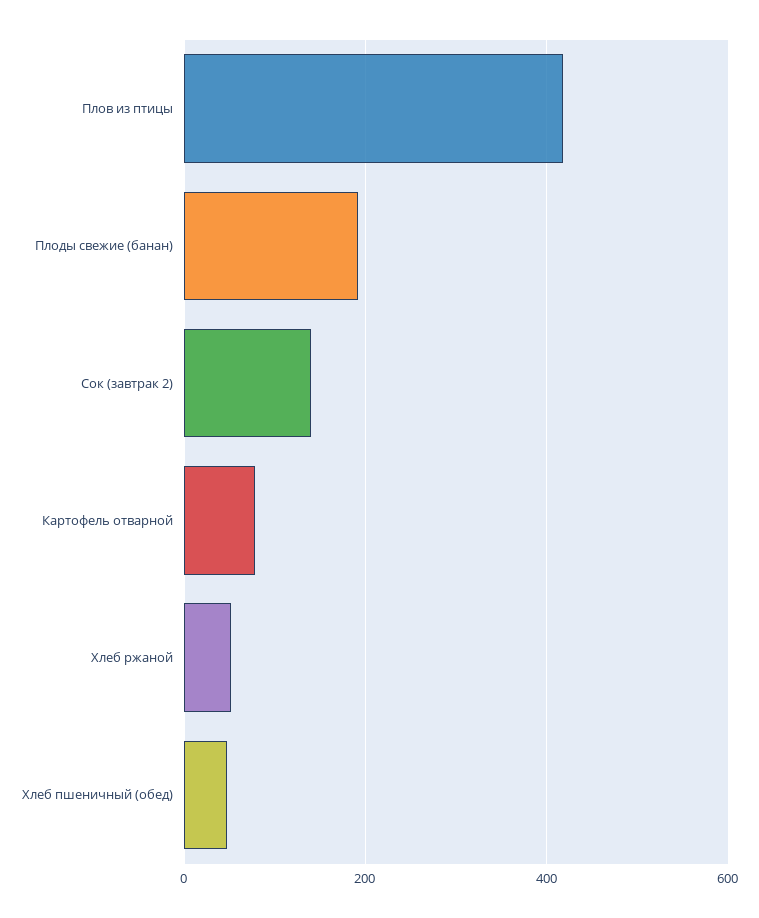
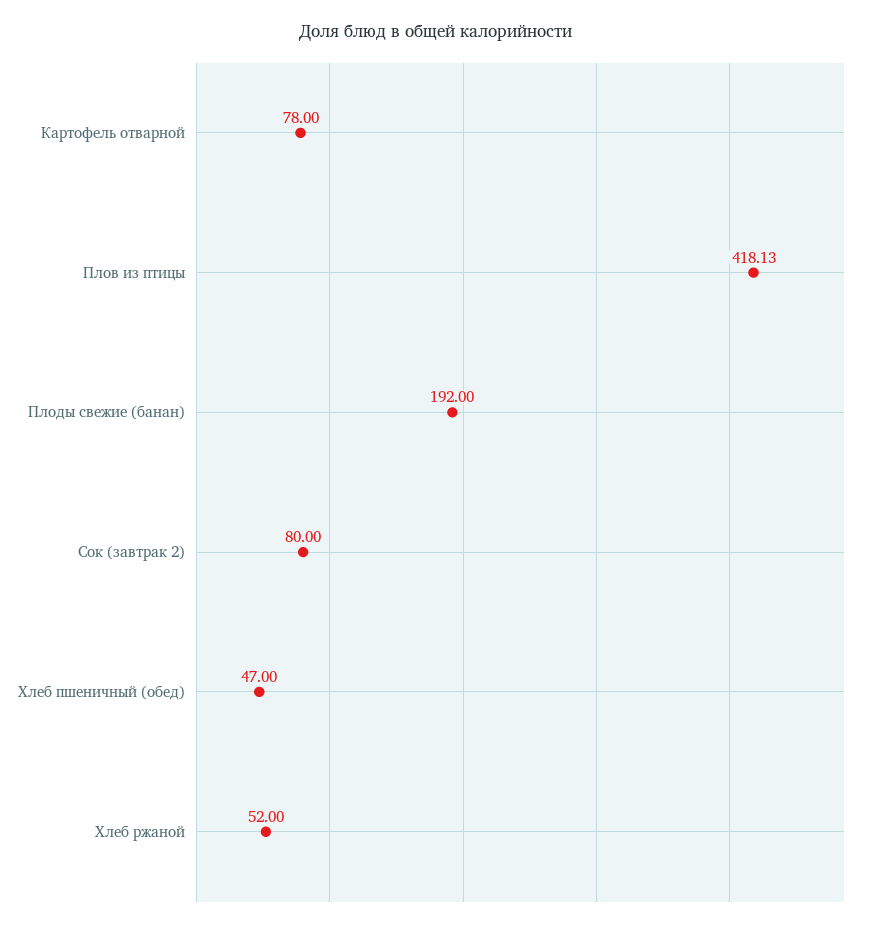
  {
    "Плов из птицы": 418.13,
    "Плоды свежие (банан)": 192,
-   "Сок (завтрак 2)": 140,
+   "Сок (завтрак 2)": 80,
    "Картофель отварной": 78,
    "Хлеб ржаной": 52,
    "Хлеб пшеничный (обед)": 47
  }

